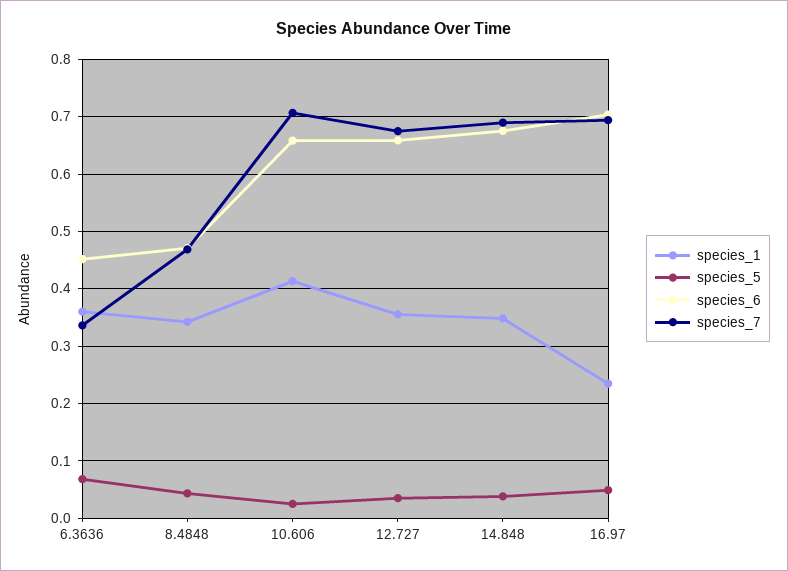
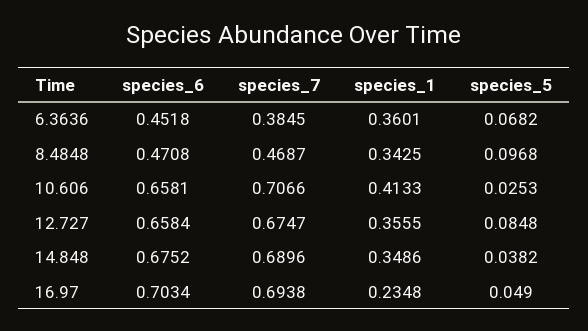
  {
    "species_1": {
      "6.3636": 0.3601,
      "8.4848": 0.3425,
      "10.606": 0.4133,
      "12.727": 0.3555,
      "14.848": 0.3486,
      "16.97": 0.2348
    },
    "species_5": {
      "6.3636": 0.0682,
-     "8.4848": 0.04,
+     "8.4848": 0.0968,
      "10.606": 0.0253,
-     "12.727": 0.04,
+     "12.727": 0.0848,
      "14.848": 0.0382,
      "16.97": 0.049
    },
    "species_6": {
      "6.3636": 0.4518,
      "8.4848": 0.4708,
      "10.606": 0.6581,
      "12.727": 0.6584,
      "14.848": 0.6752,
      "16.97": 0.7034
    },
    "species_7": {
-     "6.3636": 0.34,
+     "6.3636": 0.3845,
      "8.4848": 0.4687,
      "10.606": 0.7066,
      "12.727": 0.6747,
      "14.848": 0.6896,
      "16.97": 0.6938
    }
  }

